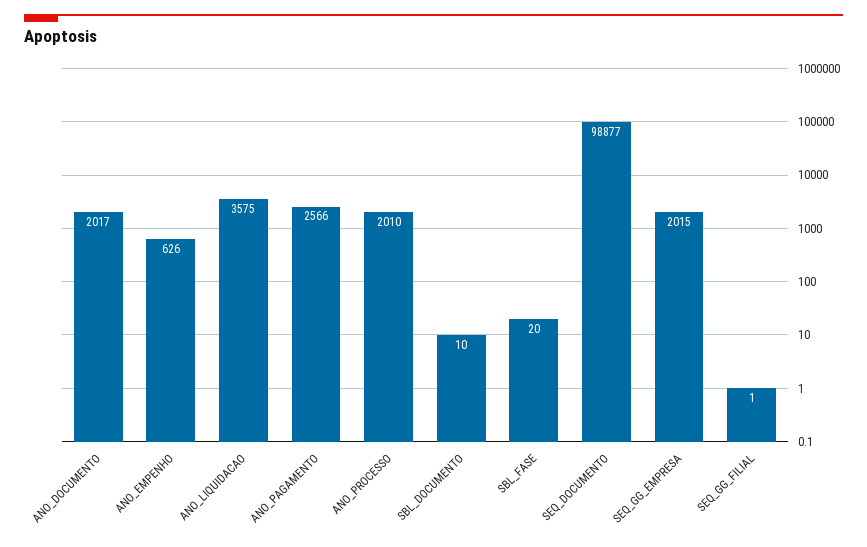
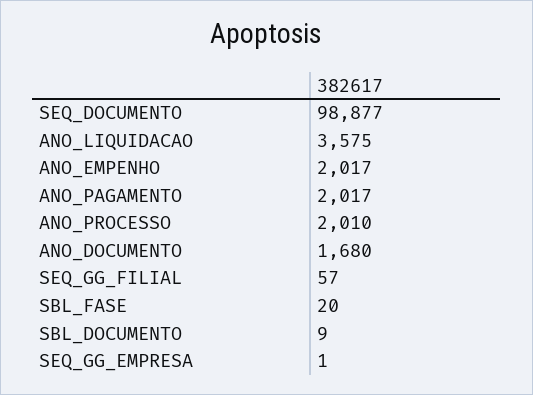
  {
-   "ANO_DOCUMENTO": 2017,
+   "ANO_DOCUMENTO": 1680,
-   "ANO_EMPENHO": 626,
+   "ANO_EMPENHO": 2017,
    "ANO_LIQUIDACAO": 3575,
-   "ANO_PAGAMENTO": 2566,
+   "ANO_PAGAMENTO": 2017,
    "ANO_PROCESSO": 2010,
-   "SBL_DOCUMENTO": 10,
+   "SBL_DOCUMENTO": 9,
    "SBL_FASE": 20,
    "SEQ_DOCUMENTO": 98877,
-   "SEQ_GG_EMPRESA": 2015,
+   "SEQ_GG_EMPRESA": 1,
-   "SEQ_GG_FILIAL": 1
+   "SEQ_GG_FILIAL": 57
  }

